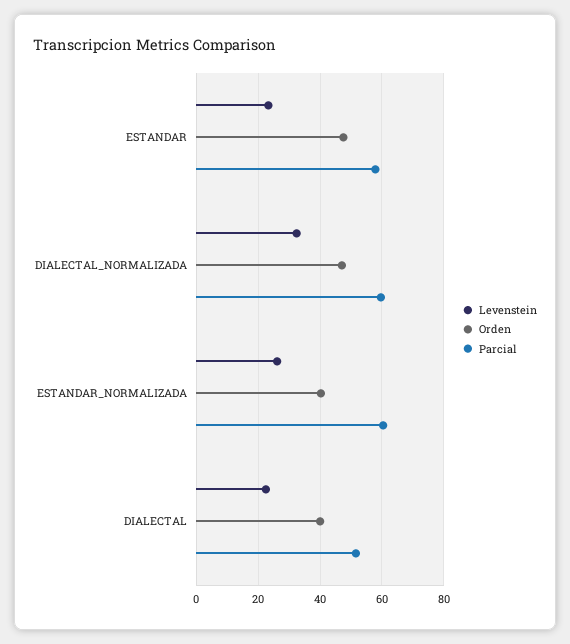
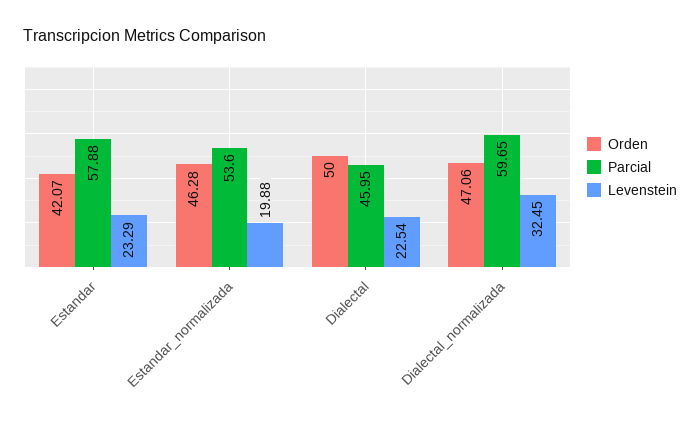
  {
    "Levenstein": {
      "ESTANDAR": 23.29,
      "DIALECTAL_NORMALIZADA": 32.45,
-     "ESTANDAR_NORMALIZADA": 26,
+     "ESTANDAR_NORMALIZADA": 19.88,
      "DIALECTAL": 22.54
    },
    "Orden": {
-     "ESTANDAR": 48,
+     "ESTANDAR": 42.07,
      "DIALECTAL_NORMALIZADA": 47.06,
-     "ESTANDAR_NORMALIZADA": 40,
+     "ESTANDAR_NORMALIZADA": 46.28,
-     "DIALECTAL": 40
+     "DIALECTAL": 50
    },
    "Parcial": {
      "ESTANDAR": 57.88,
      "DIALECTAL_NORMALIZADA": 59.65,
-     "ESTANDAR_NORMALIZADA": 60,
+     "ESTANDAR_NORMALIZADA": 53.6,
-     "DIALECTAL": 52
+     "DIALECTAL": 45.95
    }
  }

